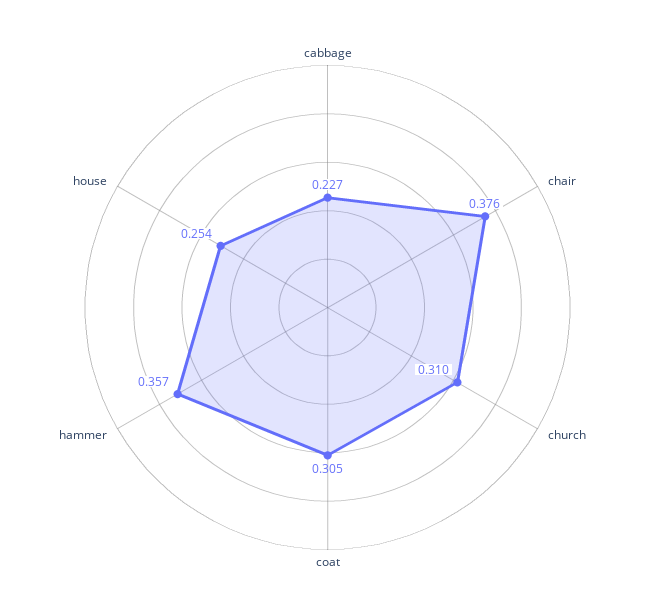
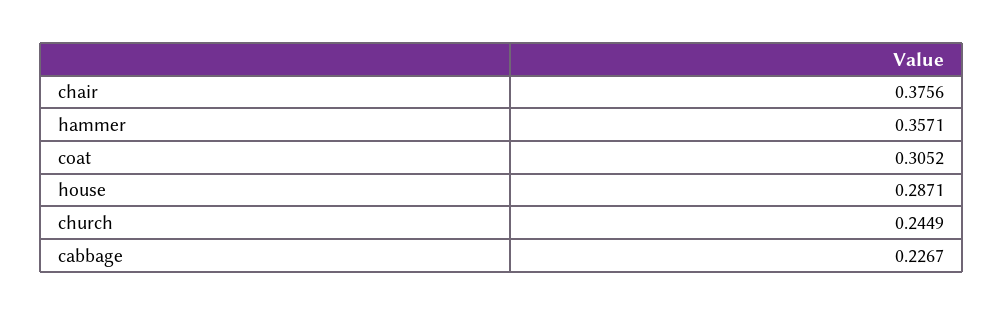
  {
    "cabbage": 0.2267,
    "chair": 0.3756,
-   "church": 0.31,
+   "church": 0.2449,
    "coat": 0.3052,
    "hammer": 0.3571,
-   "house": 0.254
+   "house": 0.2871
  }

